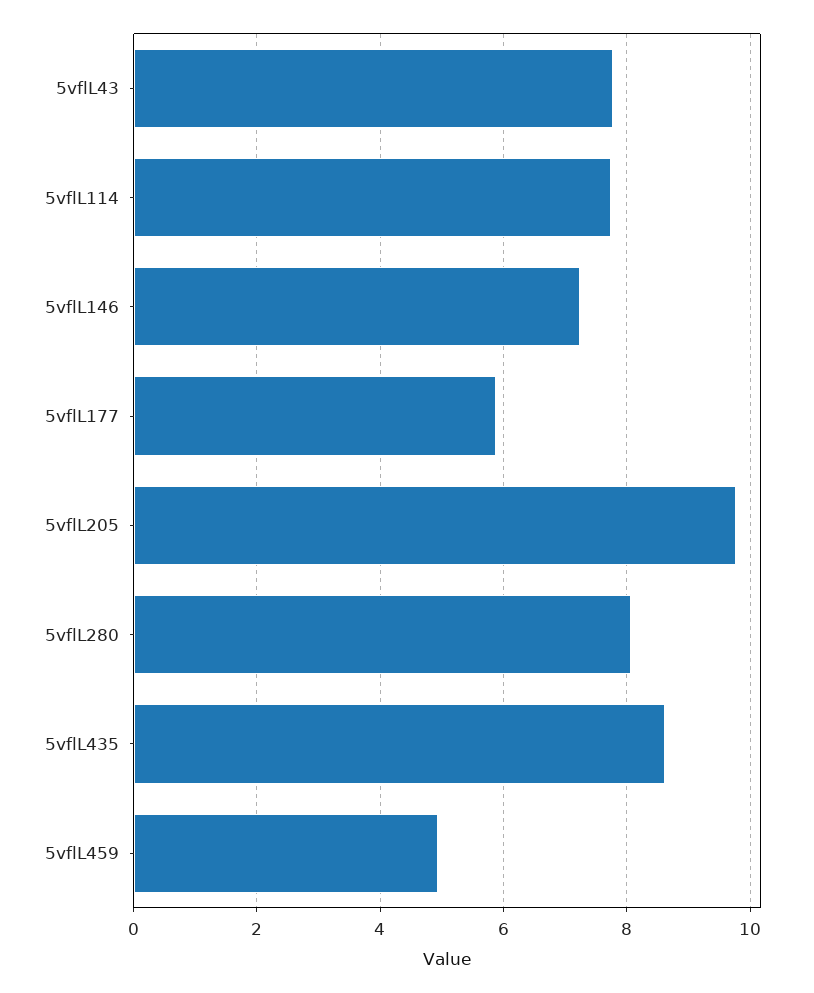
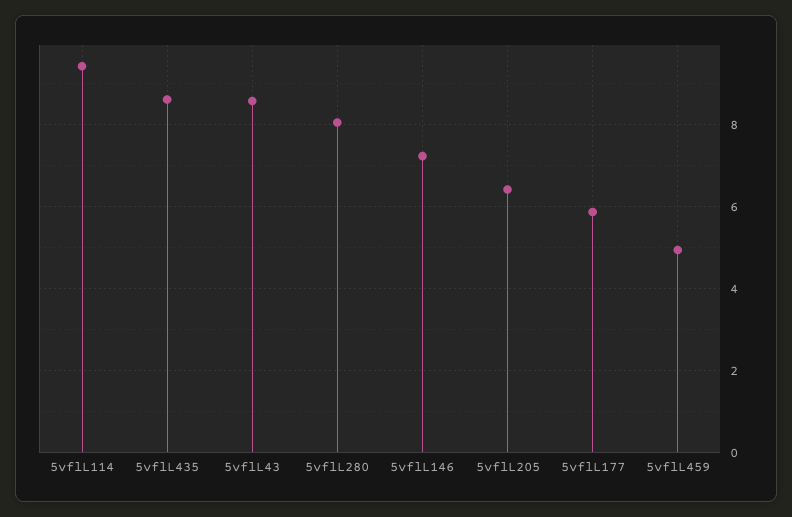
  {
-   "5vflL43": 7.8,
+   "5vflL43": 8.6,
-   "5vflL114": 7.8,
+   "5vflL114": 9.4,
    "5vflL146": 7.2,
    "5vflL177": 5.8,
-   "5vflL205": 9.8,
+   "5vflL205": 6.4,
    "5vflL280": 8,
    "5vflL435": 8.6,
    "5vflL459": 5
  }

